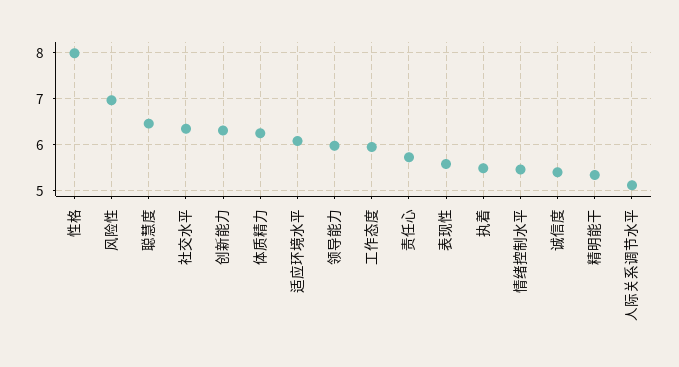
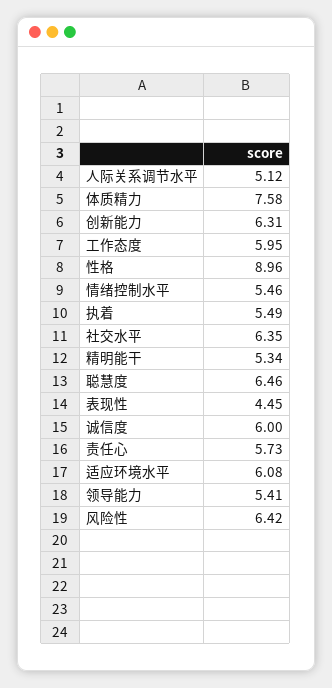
  {
-   "性格": 8,
+   "性格": 8.96,
-   "风险性": 7,
+   "风险性": 6.42,
    "聪慧度": 6.46,
    "社交水平": 6.35,
    "创新能力": 6.31,
-   "体质精力": 6.2,
+   "体质精力": 7.58,
    "适应环境水平": 6.08,
-   "领导能力": 6,
+   "领导能力": 5.41,
    "工作态度": 5.95,
    "责任心": 5.73,
-   "表现性": 5.6,
+   "表现性": 4.45,
    "执着": 5.49,
    "情绪控制水平": 5.46,
-   "诚信度": 5.4,
+   "诚信度": 6,
    "精明能干": 5.34,
    "人际关系调节水平": 5.12
  }

